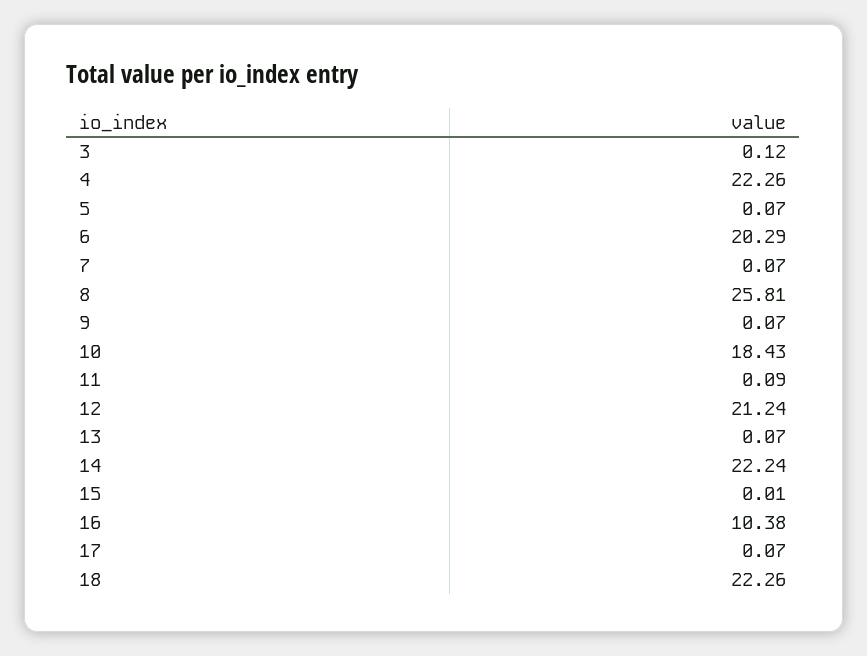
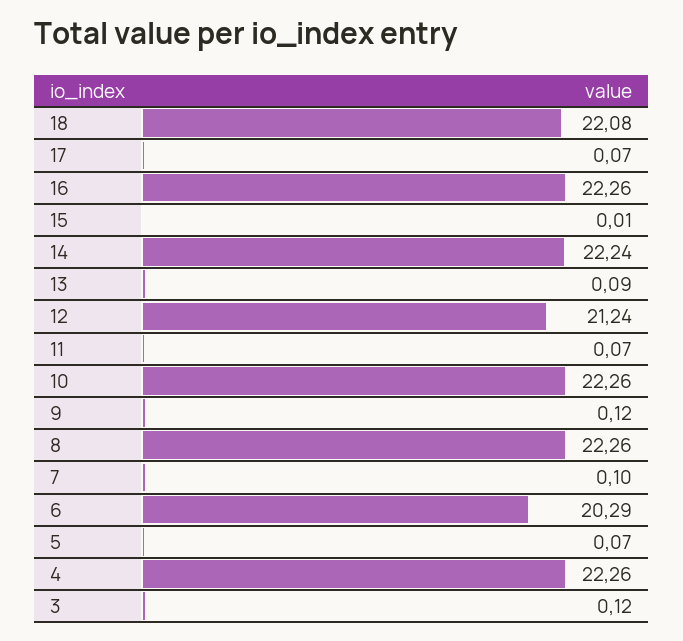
  {
    "3": 0.12,
    "4": 22.26,
    "5": 0.07,
    "6": 20.29,
-   "7": 0.07,
+   "7": 0.1,
-   "8": 25.81,
+   "8": 22.26,
-   "9": 0.07,
+   "9": 0.12,
-   "10": 18.43,
+   "10": 22.26,
-   "11": 0.09,
+   "11": 0.07,
    "12": 21.24,
-   "13": 0.07,
+   "13": 0.09,
    "14": 22.24,
    "15": 0.01,
-   "16": 10.38,
+   "16": 22.26,
    "17": 0.07,
-   "18": 22.26
+   "18": 22.08
  }

